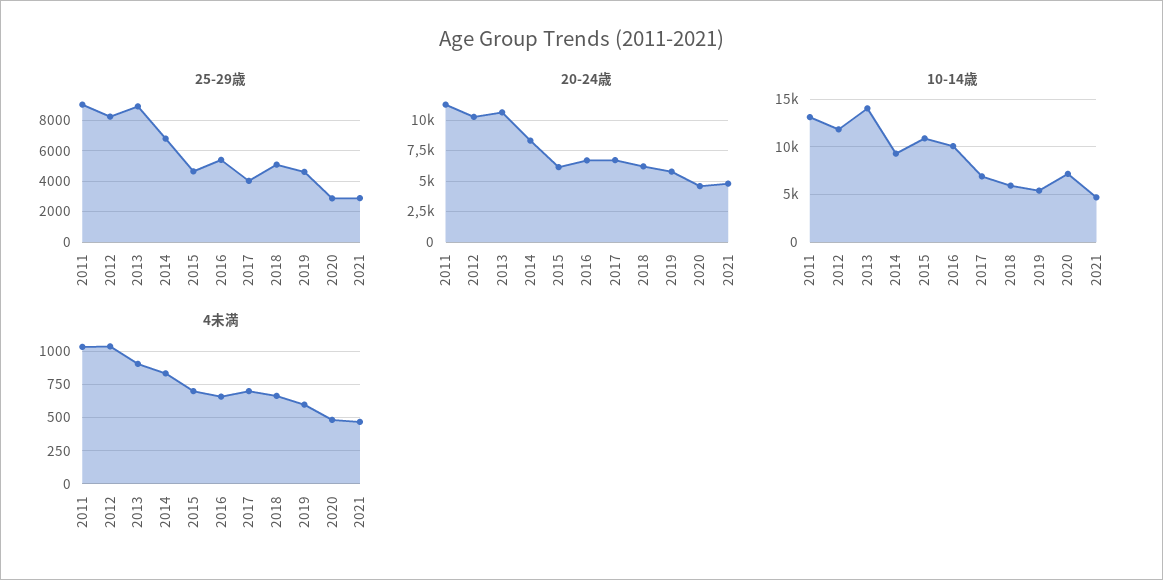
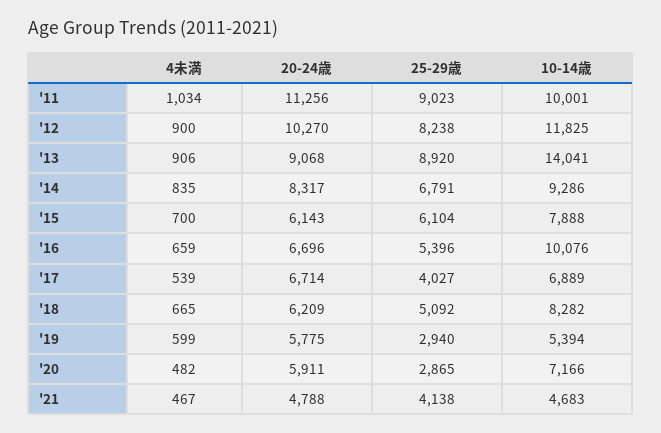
  {
    "25-29歳": {
      "2011": 9023,
      "2012": 8238,
      "2013": 8920,
      "2014": 6791,
-     "2015": 4500,
+     "2015": 6104,
      "2016": 5396,
      "2017": 4027,
      "2018": 5092,
-     "2019": 4500,
+     "2019": 2940,
      "2020": 2865,
-     "2021": 3000
+     "2021": 4138
    },
    "20-24歳": {
      "2011": 11256,
      "2012": 10270,
-     "2013": 10500,
+     "2013": 9068,
      "2014": 8317,
      "2015": 6143,
      "2016": 6696,
      "2017": 6714,
      "2018": 6209,
      "2019": 5775,
-     "2020": 4500,
+     "2020": 5911,
      "2021": 4788
    },
    "10-14歳": {
-     "2011": 13000,
+     "2011": 10001,
      "2012": 11825,
      "2013": 14041,
      "2014": 9286,
-     "2015": 11000,
+     "2015": 7888,
      "2016": 10076,
      "2017": 6889,
-     "2018": 6000,
+     "2018": 8282,
      "2019": 5394,
      "2020": 7166,
      "2021": 4683
    },
    "4未満": {
      "2011": 1034,
-     "2012": 1050,
+     "2012": 900,
      "2013": 906,
      "2014": 835,
      "2015": 700,
      "2016": 659,
-     "2017": 700,
+     "2017": 539,
      "2018": 665,
      "2019": 599,
      "2020": 482,
      "2021": 467
    }
  }

